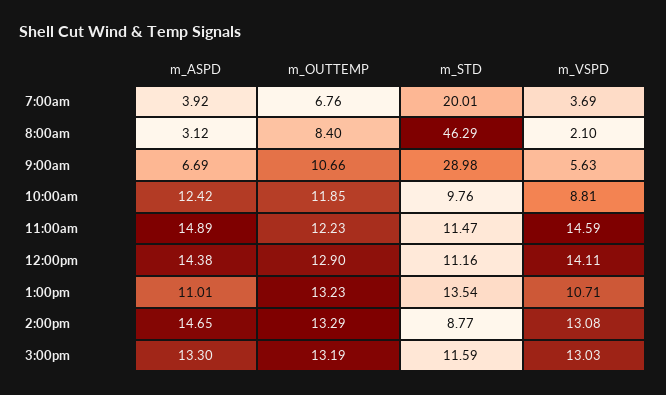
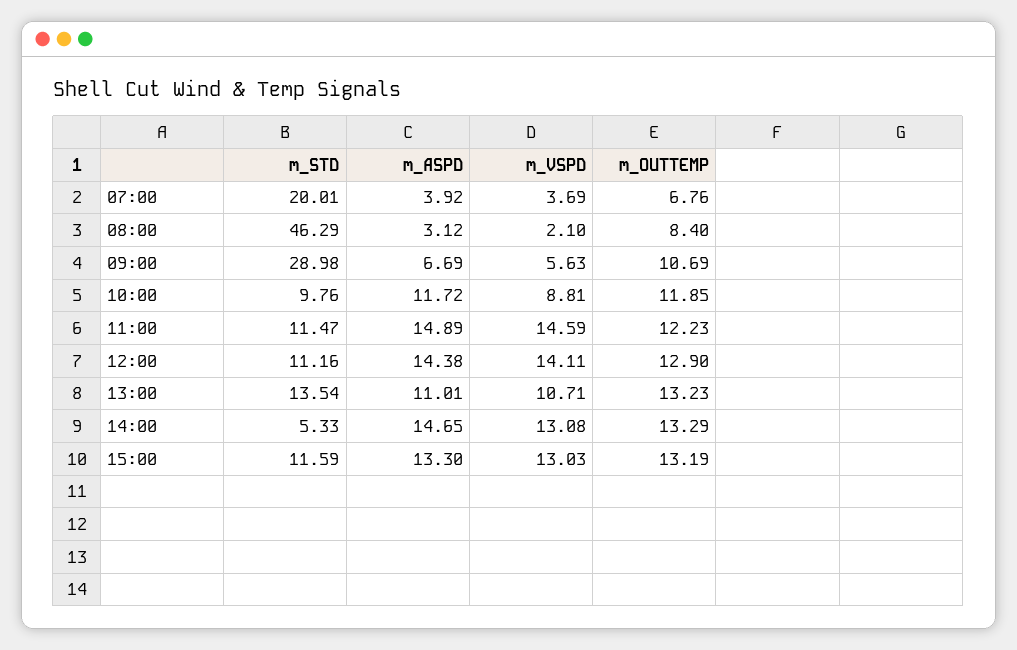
  {
    "m_ASPD": {
      "7:00am": 3.92,
      "8:00am": 3.12,
      "9:00am": 6.69,
-     "10:00am": 12.42,
+     "10:00am": 11.72,
      "11:00am": 14.89,
      "12:00pm": 14.38,
      "1:00pm": 11.01,
      "2:00pm": 14.65,
      "3:00pm": 13.3
    },
    "m_OUTTEMP": {
      "7:00am": 6.76,
      "8:00am": 8.4,
-     "9:00am": 10.66,
+     "9:00am": 10.69,
      "10:00am": 11.85,
      "11:00am": 12.23,
      "12:00pm": 12.9,
      "1:00pm": 13.23,
      "2:00pm": 13.29,
      "3:00pm": 13.19
    },
    "m_STD": {
      "7:00am": 20.01,
      "8:00am": 46.29,
      "9:00am": 28.98,
      "10:00am": 9.76,
      "11:00am": 11.47,
      "12:00pm": 11.16,
      "1:00pm": 13.54,
-     "2:00pm": 8.77,
+     "2:00pm": 5.33,
      "3:00pm": 11.59
    },
    "m_VSPD": {
      "7:00am": 3.69,
      "8:00am": 2.1,
      "9:00am": 5.63,
      "10:00am": 8.81,
      "11:00am": 14.59,
      "12:00pm": 14.11,
      "1:00pm": 10.71,
      "2:00pm": 13.08,
      "3:00pm": 13.03
    }
  }

